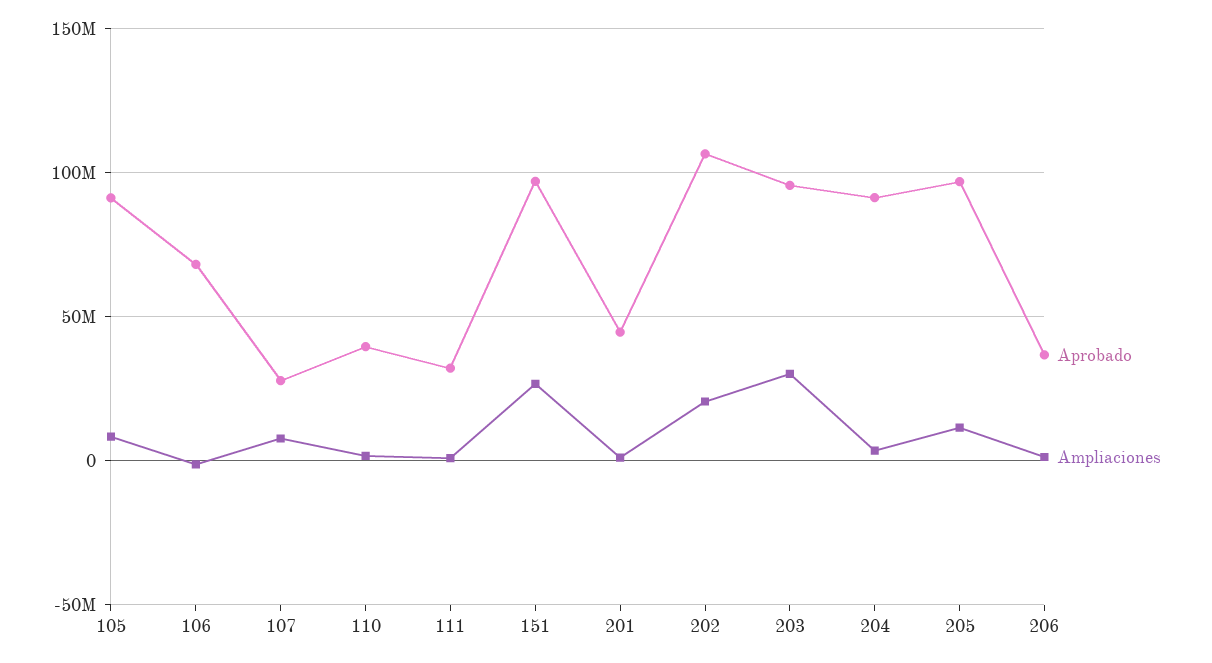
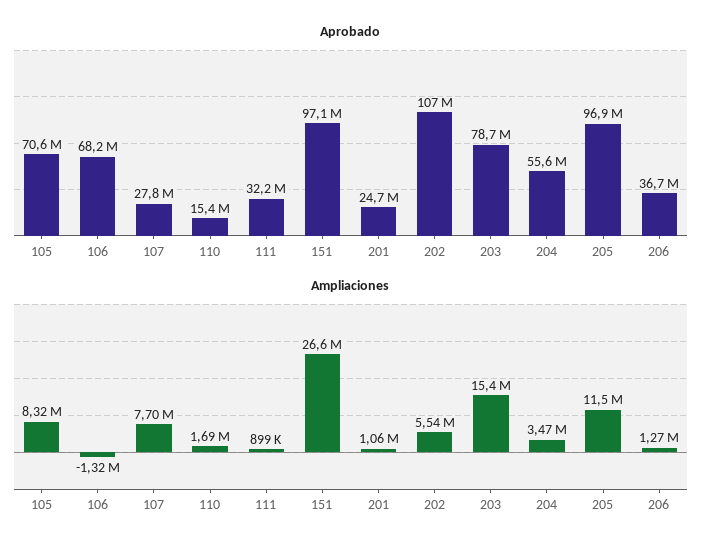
  {
    "Aprobado": {
-     "105": 90000000,
+     "105": 70600000,
      "106": 68200000,
      "107": 27800000,
-     "110": 40000000,
+     "110": 15400000,
      "111": 32200000,
      "151": 97100000,
-     "201": 45000000,
+     "201": 24700000,
      "202": 107000000,
-     "203": 95000000,
+     "203": 78700000,
-     "204": 90000000,
+     "204": 55600000,
      "205": 96900000,
      "206": 36700000
    },
    "Ampliaciones": {
      "105": 8320000,
      "106": -1320000,
      "107": 7700000,
      "110": 1690000,
      "111": 899000,
      "151": 26600000,
      "201": 1060000,
-     "202": 20000000,
+     "202": 5540000,
-     "203": 30000000,
+     "203": 15400000,
      "204": 3470000,
      "205": 11500000,
      "206": 1270000
    }
  }

